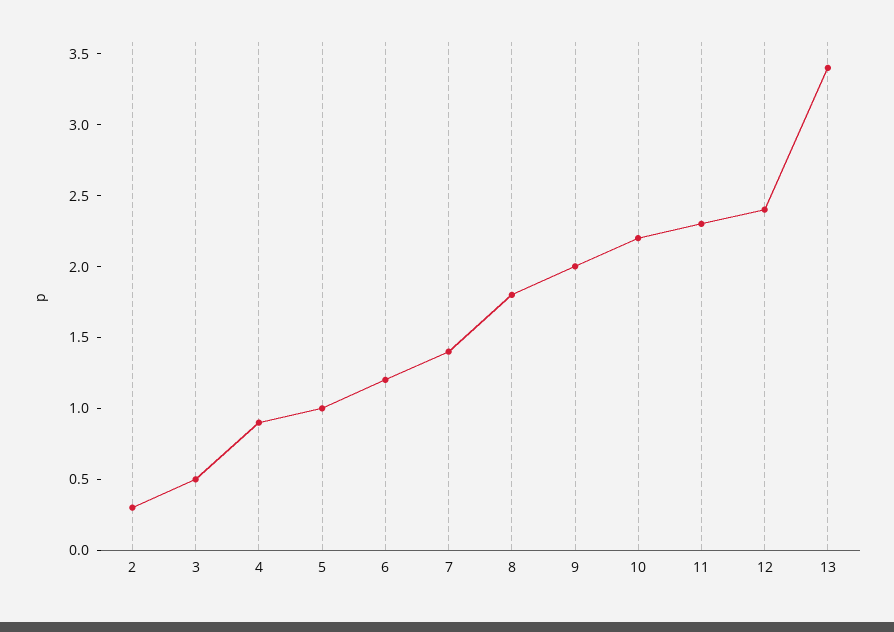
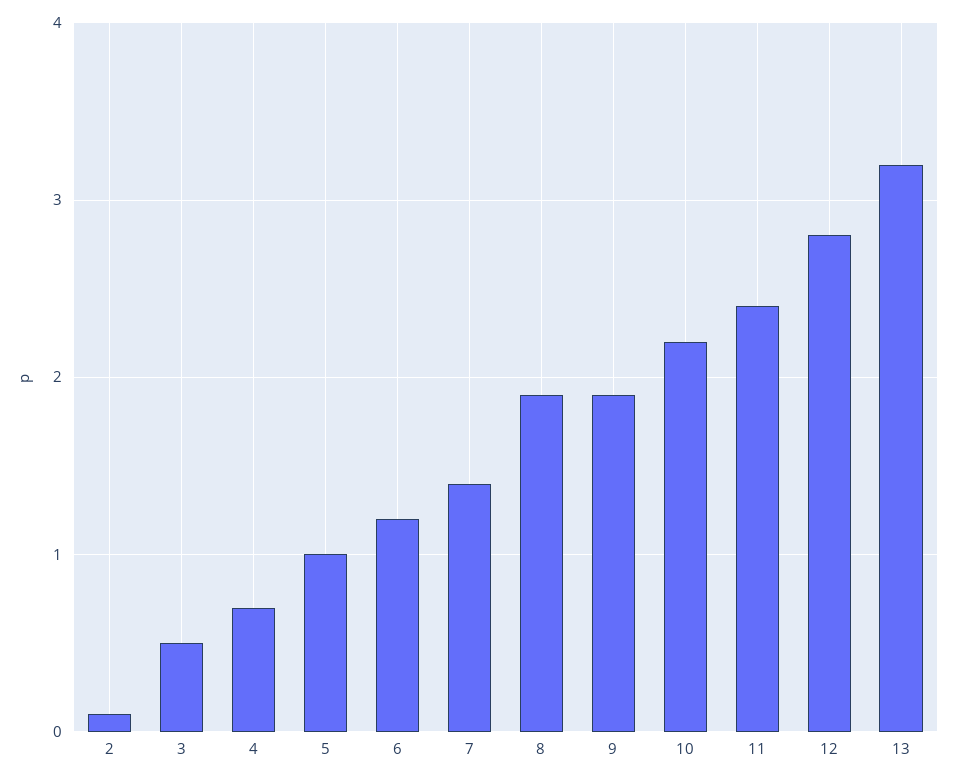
  {
-   "2": 0.3,
+   "2": 0.1,
    "3": 0.5,
-   "4": 0.9,
+   "4": 0.7,
    "5": 1,
    "6": 1.2,
    "7": 1.4,
-   "8": 1.8,
+   "8": 1.9,
-   "9": 2,
+   "9": 1.9,
    "10": 2.2,
-   "11": 2.3,
+   "11": 2.4,
-   "12": 2.4,
+   "12": 2.8,
-   "13": 3.4
+   "13": 3.2
  }

